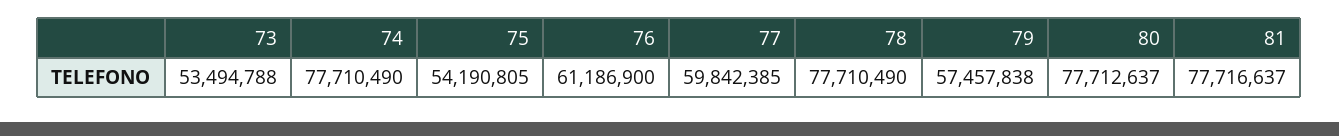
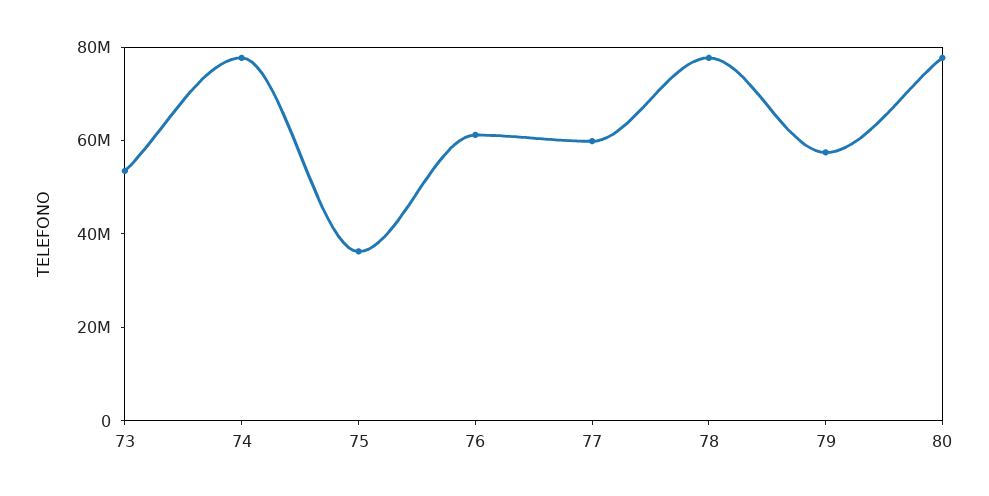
  {
    "73": 53494788,
    "74": 77710490,
-   "75": 54190805,
+   "75": 35000000,
    "76": 61186900,
    "77": 59842385,
    "78": 77710490,
    "79": 57457838,
-   "80": 77712637,
+   "80": 77712637
-   "81": 77716637
  }

